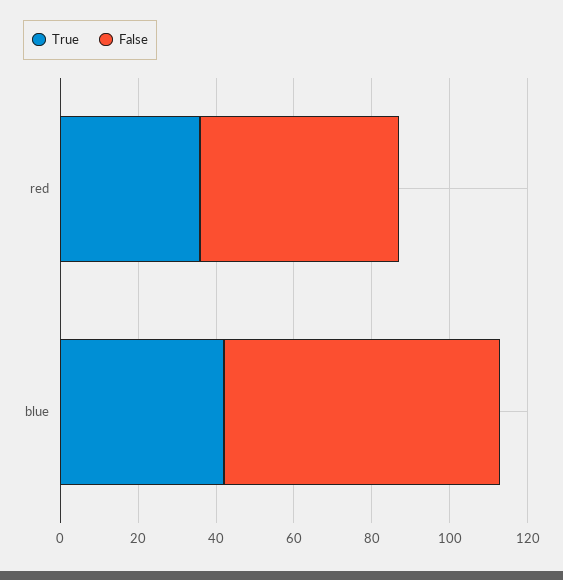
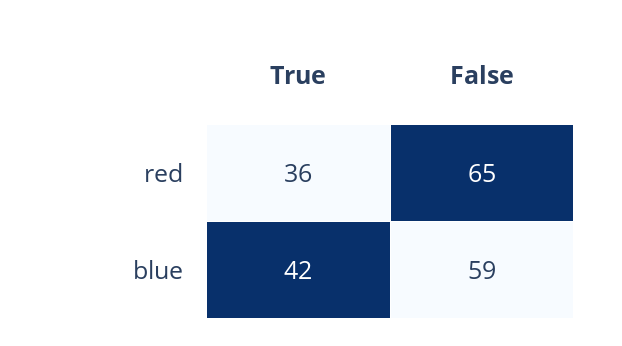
  {
    "True": {
      "red": 36,
      "blue": 42
    },
    "False": {
-     "red": 50,
+     "red": 65,
-     "blue": 70
+     "blue": 59
    }
  }

